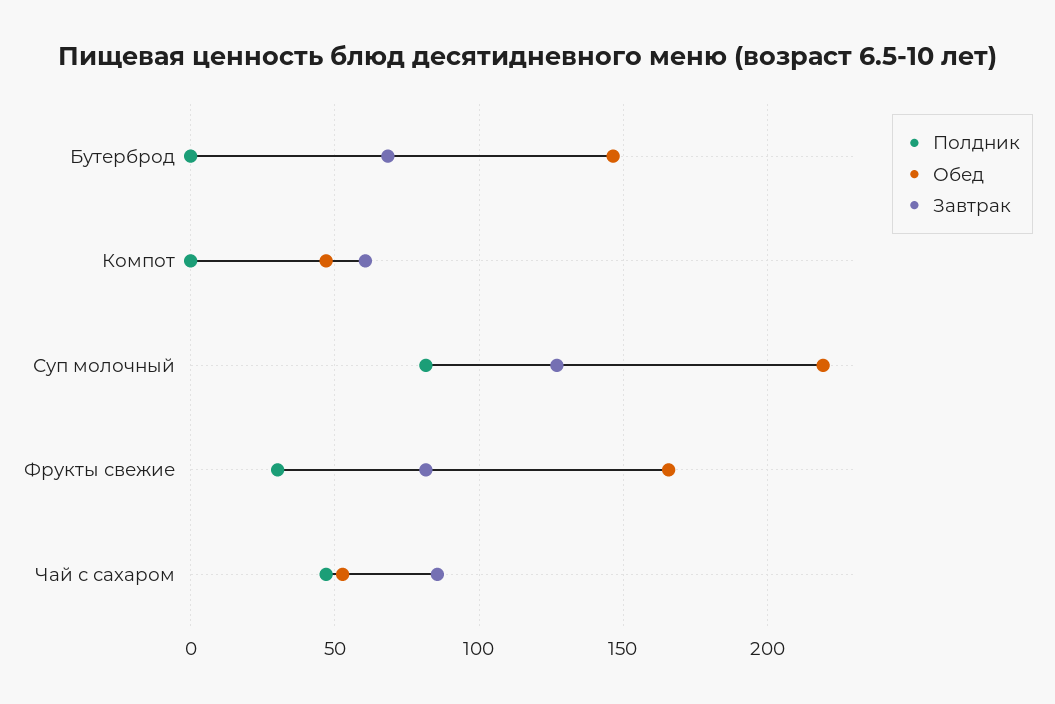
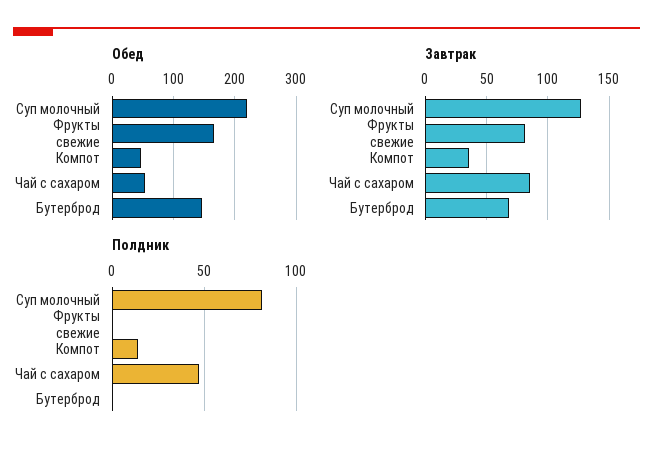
  {
    "Полдник": {
      "Бутерброд": 0,
-     "Компот": 0,
+     "Компот": 15,
      "Суп молочный": 80,
-     "Фрукты свежие": 30,
+     "Фрукты свежие": 0,
      "Чай с сахаром": 45
    },
    "Обед": {
      "Бутерброд": 145,
      "Компот": 45,
      "Суп молочный": 220,
      "Фрукты свежие": 165,
      "Чай с сахаром": 55
    },
    "Завтрак": {
      "Бутерброд": 70,
-     "Компот": 60,
+     "Компот": 35,
      "Суп молочный": 125,
      "Фрукты свежие": 80,
      "Чай с сахаром": 85
    }
  }

